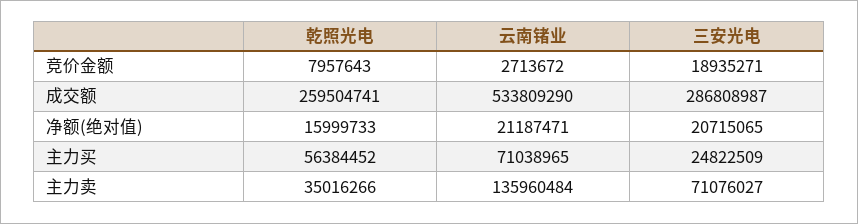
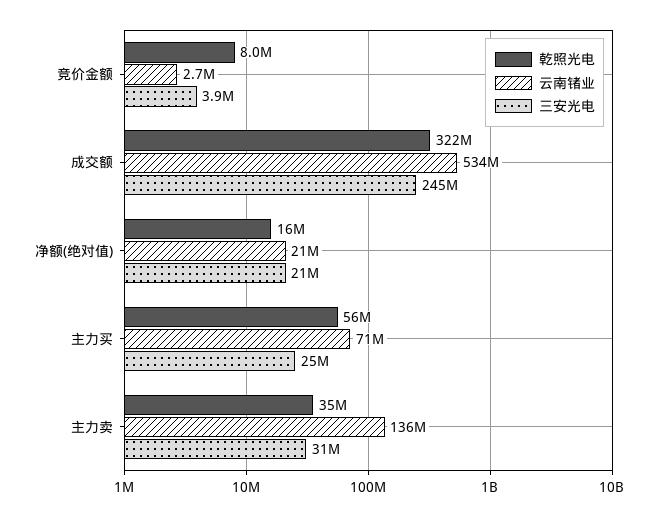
  {
    "乾照光电": {
      "竞价金额": 7957643,
-     "成交额": 259504741,
+     "成交额": 322000000,
      "净额(绝对值)": 15999733,
      "主力买": 56384452,
      "主力卖": 35016266
    },
    "云南锗业": {
      "竞价金额": 2713672,
      "成交额": 533809290,
      "净额(绝对值)": 21187471,
      "主力买": 71038965,
      "主力卖": 135960484
    },
    "三安光电": {
-     "竞价金额": 18935271,
+     "竞价金额": 3900000,
-     "成交额": 286808987,
+     "成交额": 245000000,
      "净额(绝对值)": 20715065,
      "主力买": 24822509,
-     "主力卖": 71076027
+     "主力卖": 31000000
    }
  }

